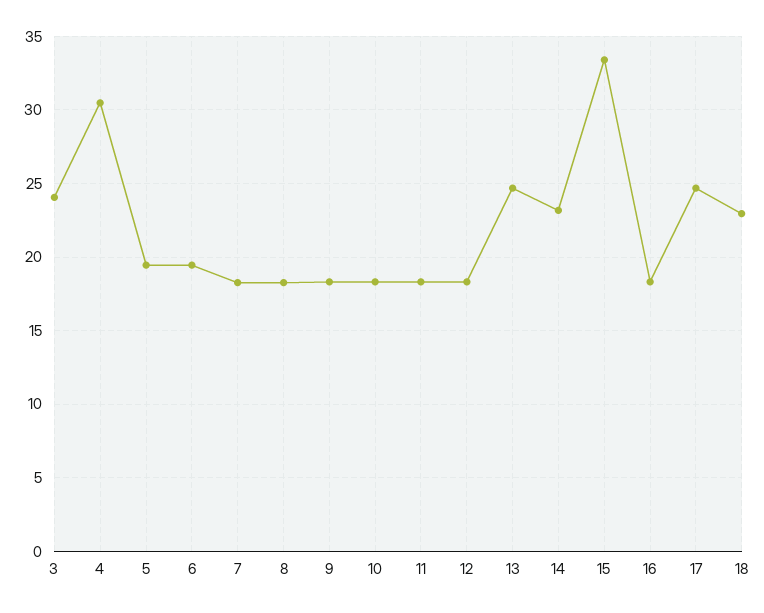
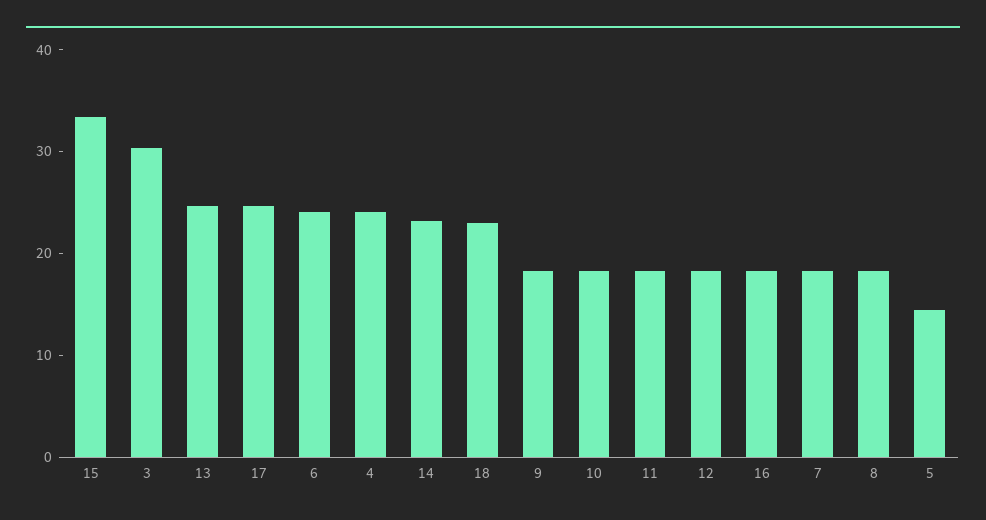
  {
-   "3": 24,
+   "3": 30,
-   "4": 30.5,
+   "4": 24,
-   "5": 19.5,
+   "5": 14,
-   "6": 19.5,
+   "6": 24,
    "7": 18.5,
    "8": 18.5,
    "9": 18.5,
    "10": 18.5,
    "11": 18.5,
    "12": 18.5,
    "13": 24.5,
    "14": 23,
    "15": 33.5,
    "16": 18.5,
    "17": 24.5,
    "18": 23
  }

